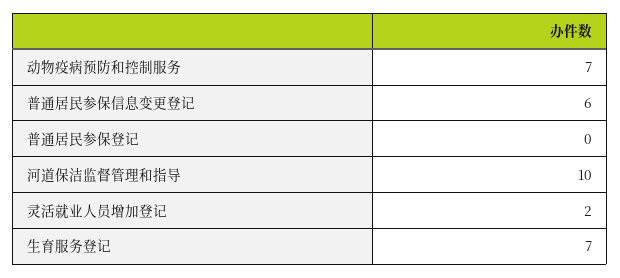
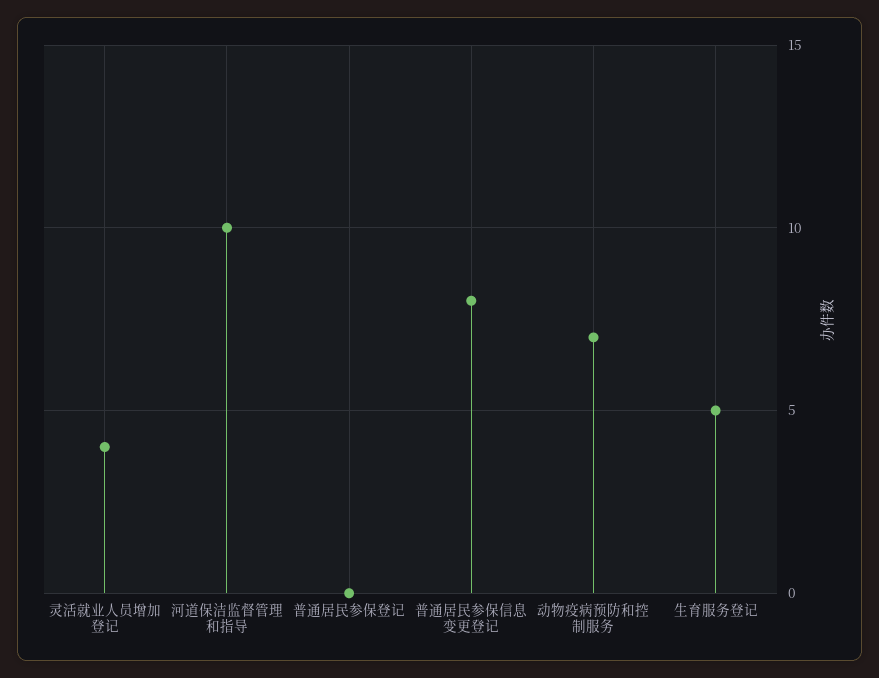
  {
    "动物疫病预防和控制服务": 7,
-   "普通居民参保信息变更登记": 6,
+   "普通居民参保信息变更登记": 8,
    "普通居民参保登记": 0,
    "河道保洁监督管理和指导": 10,
-   "灵活就业人员增加登记": 2,
+   "灵活就业人员增加登记": 4,
-   "生育服务登记": 7
+   "生育服务登记": 5
  }

